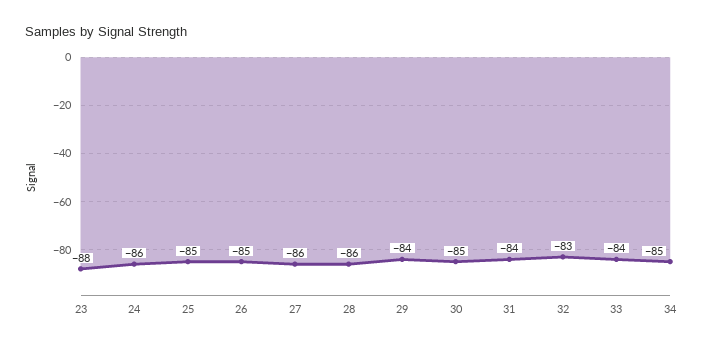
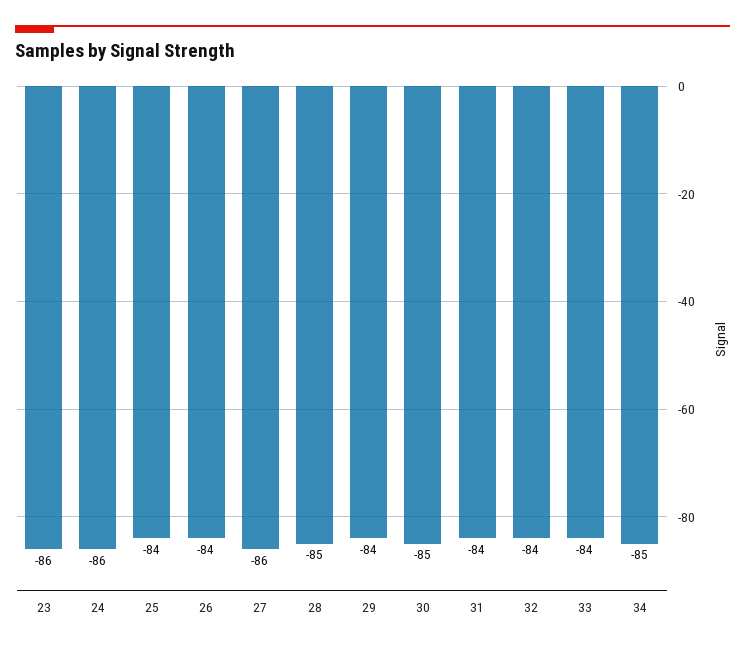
  {
-   "23": -88,
+   "23": -86,
    "24": -86,
-   "25": -85,
+   "25": -84,
-   "26": -85,
+   "26": -84,
    "27": -86,
-   "28": -86,
+   "28": -85,
    "29": -84,
    "30": -85,
    "31": -84,
-   "32": -83,
+   "32": -84,
    "33": -84,
    "34": -85
  }

